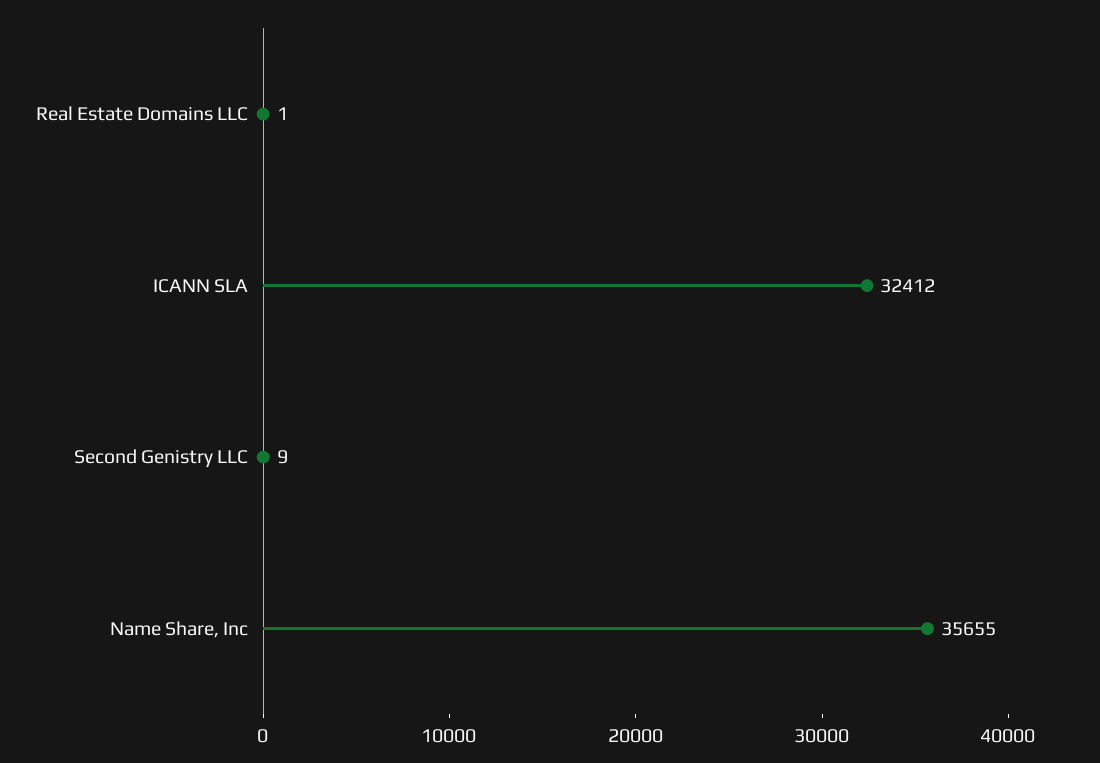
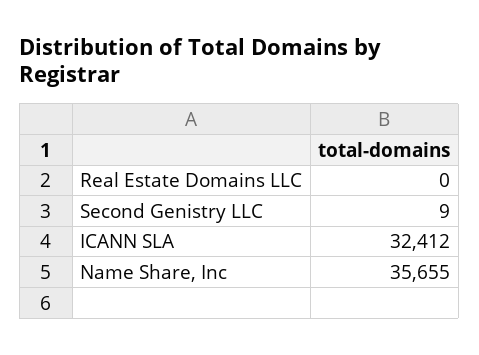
  {
-   "Real Estate Domains LLC": 1,
+   "Real Estate Domains LLC": 0,
    "ICANN SLA": 32412,
    "Second Genistry LLC": 9,
    "Name Share, Inc": 35655
  }

